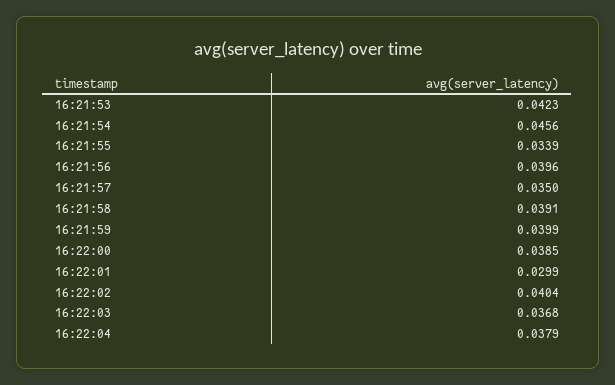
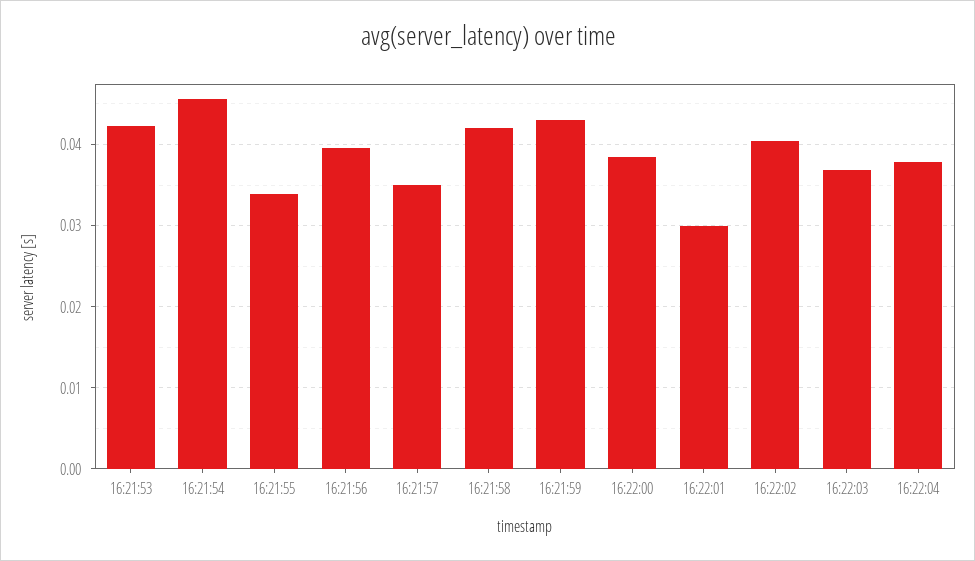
  {
    "16:21:53": 0.0423,
    "16:21:54": 0.0456,
    "16:21:55": 0.0339,
    "16:21:56": 0.0396,
    "16:21:57": 0.035,
-   "16:21:58": 0.0391,
+   "16:21:58": 0.042,
-   "16:21:59": 0.0399,
+   "16:21:59": 0.043,
    "16:22:00": 0.0385,
    "16:22:01": 0.0299,
    "16:22:02": 0.0404,
    "16:22:03": 0.0368,
    "16:22:04": 0.0379
  }

